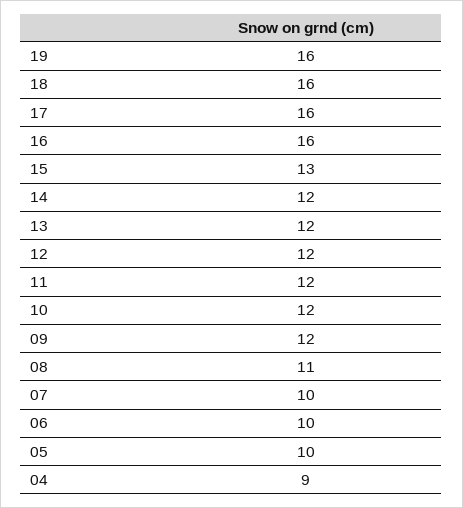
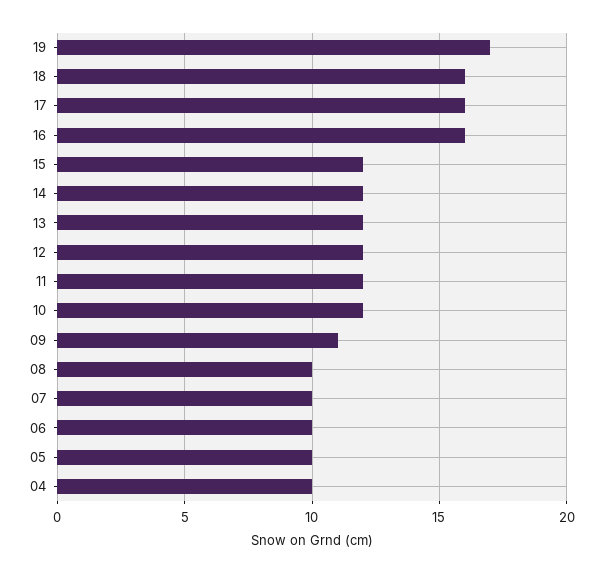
  {
-   "19": 16,
+   "19": 17,
    "18": 16,
    "17": 16,
    "16": 16,
-   "15": 13,
+   "15": 12,
    "14": 12,
    "13": 12,
    "12": 12,
    "11": 12,
    "10": 12,
-   "09": 12,
+   "09": 11,
-   "08": 11,
+   "08": 10,
    "07": 10,
    "06": 10,
    "05": 10,
-   "04": 9
+   "04": 10
  }

